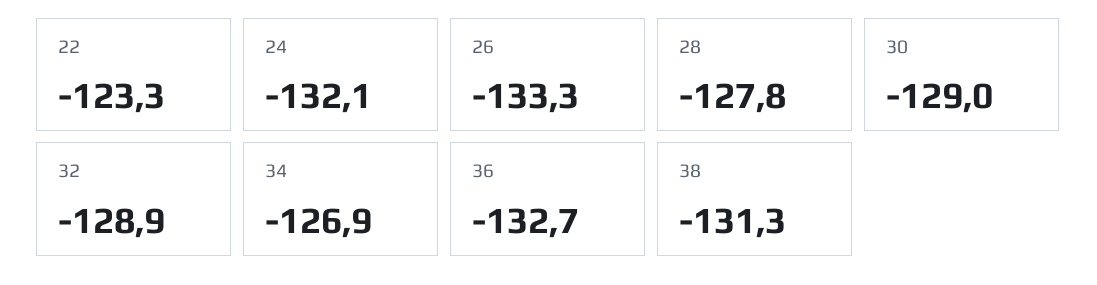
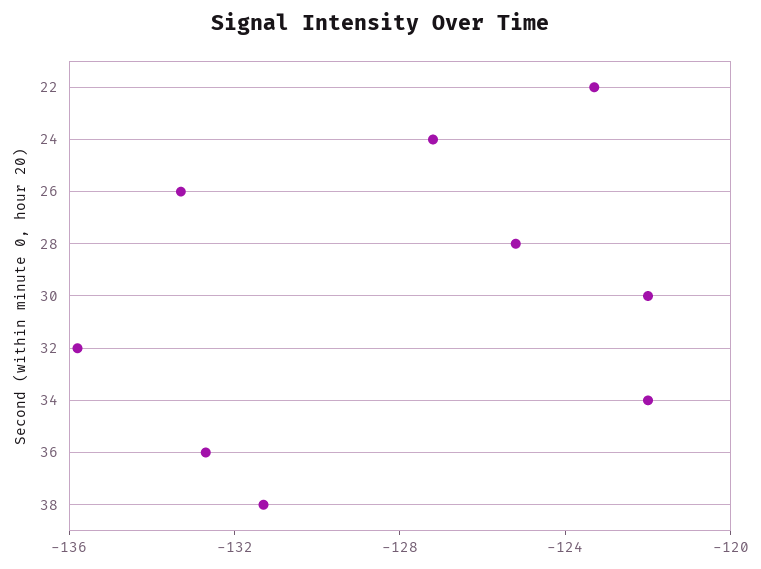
  {
    "22": -123.3,
-   "24": -132.1,
+   "24": -127,
    "26": -133.3,
-   "28": -127.8,
+   "28": -125,
-   "30": -129,
+   "30": -122,
-   "32": -128.9,
+   "32": -136,
-   "34": -126.9,
+   "34": -122,
    "36": -132.7,
    "38": -131.3
  }

